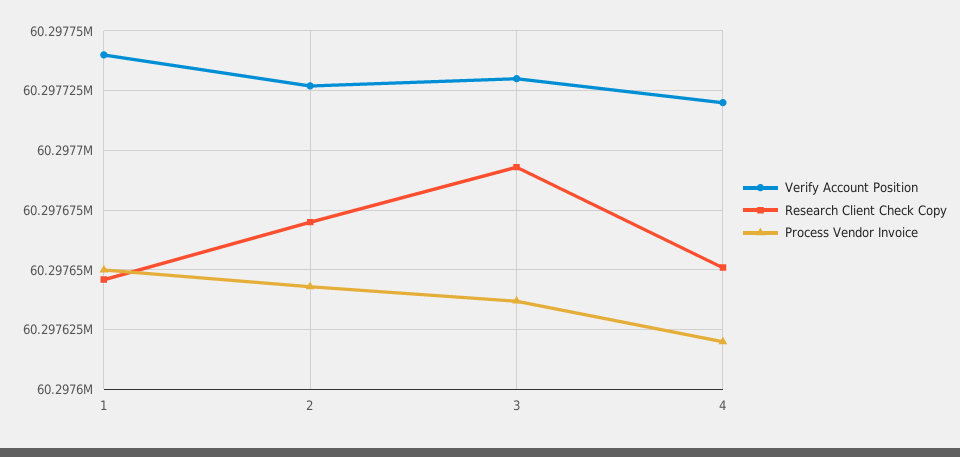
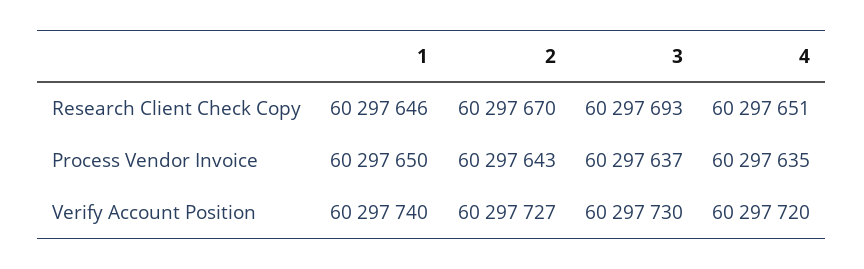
  {
    "Verify Account Position": {
      "1": 60297740,
      "2": 60297727,
      "3": 60297730,
      "4": 60297720
    },
    "Research Client Check Copy": {
      "1": 60297646,
      "2": 60297670,
      "3": 60297693,
      "4": 60297651
    },
    "Process Vendor Invoice": {
      "1": 60297650,
      "2": 60297643,
      "3": 60297637,
-     "4": 60297620
+     "4": 60297635
    }
  }

